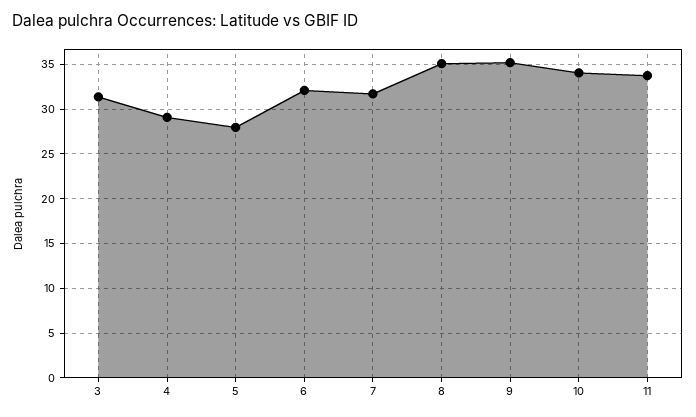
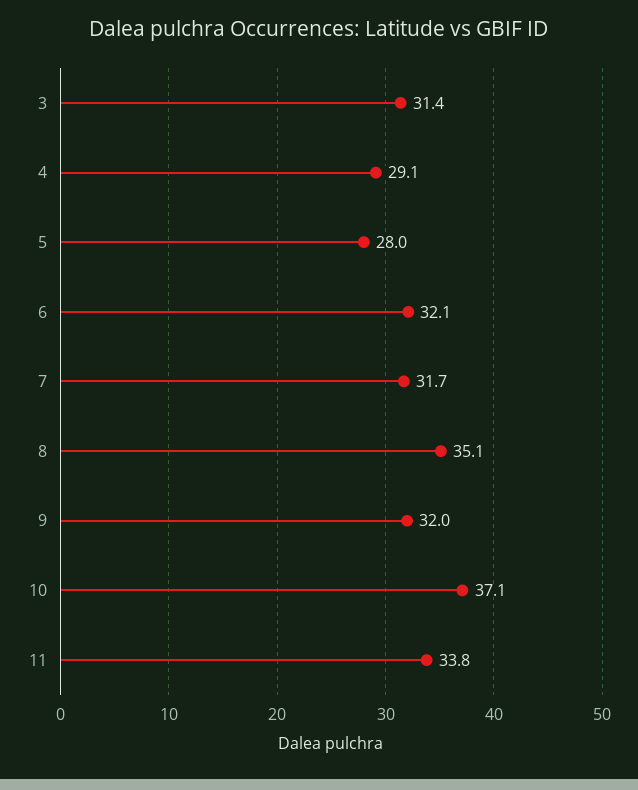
  {
    "3": 31.4,
    "4": 29.1,
    "5": 28,
    "6": 32.1,
    "7": 31.7,
    "8": 35.1,
-   "9": 35,
+   "9": 32,
-   "10": 34,
+   "10": 37.1,
    "11": 33.8
  }

